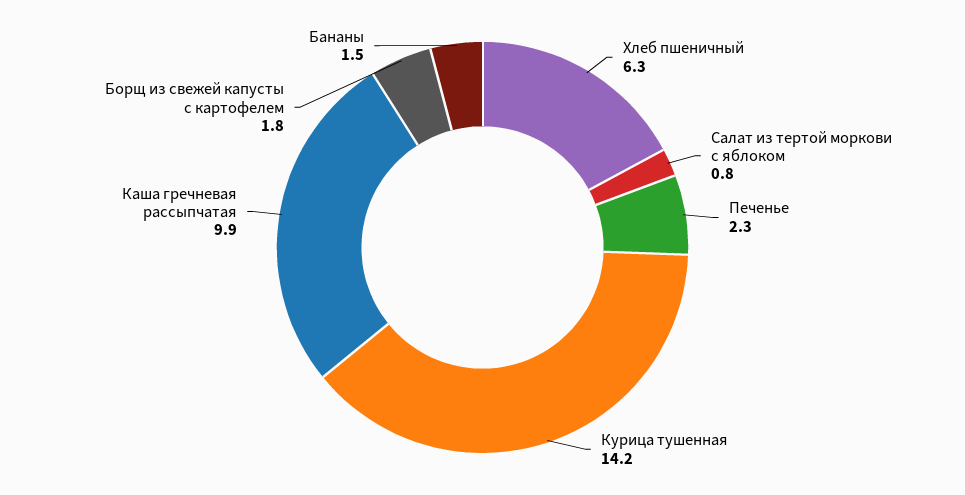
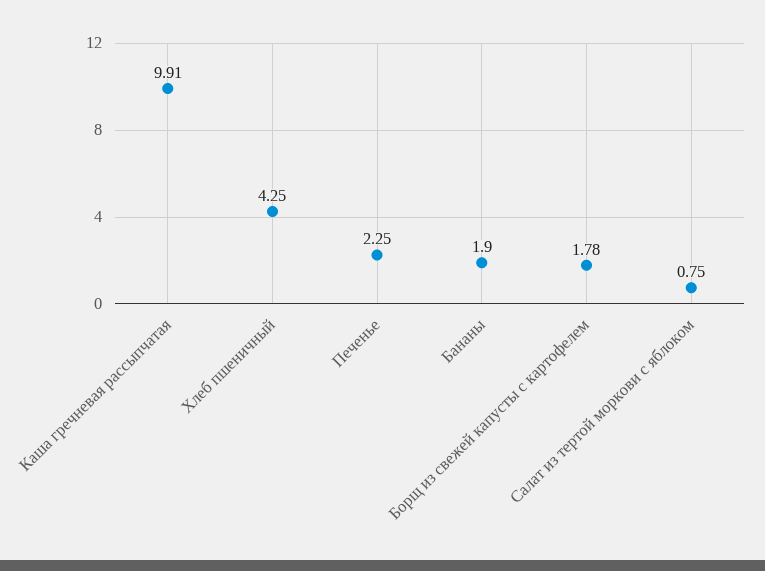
  {
-   "Хлеб пшеничный": 6.3,
+   "Хлеб пшеничный": 4.25,
    "Салат из тертой моркови с яблоком": 0.75,
    "Печенье": 2.25,
-   "Курица тушенная": 14.2,
    "Каша гречневая рассыпчатая": 9.91,
    "Борщ из свежей капусты с картофелем": 1.78,
-   "Бананы": 1.5
+   "Бананы": 1.9
  }

